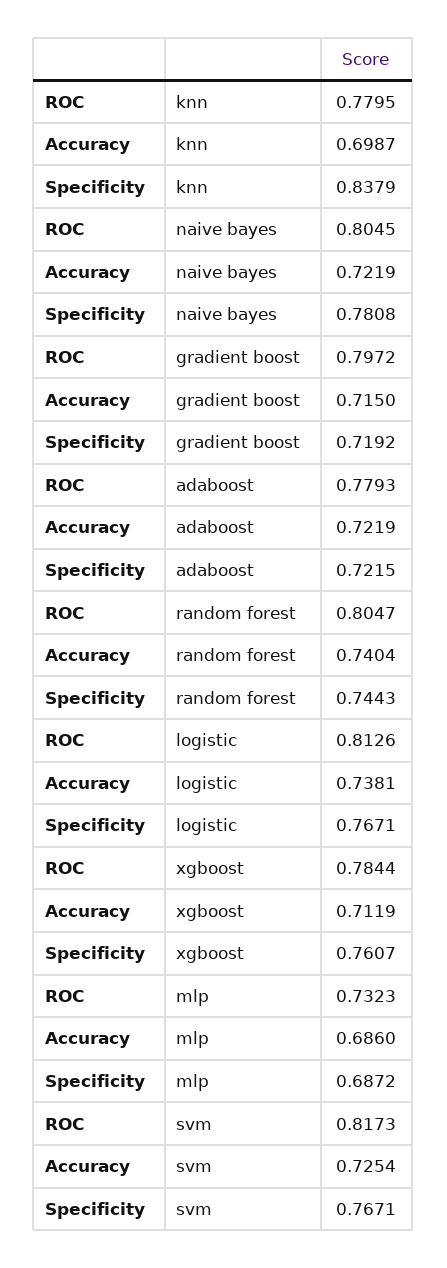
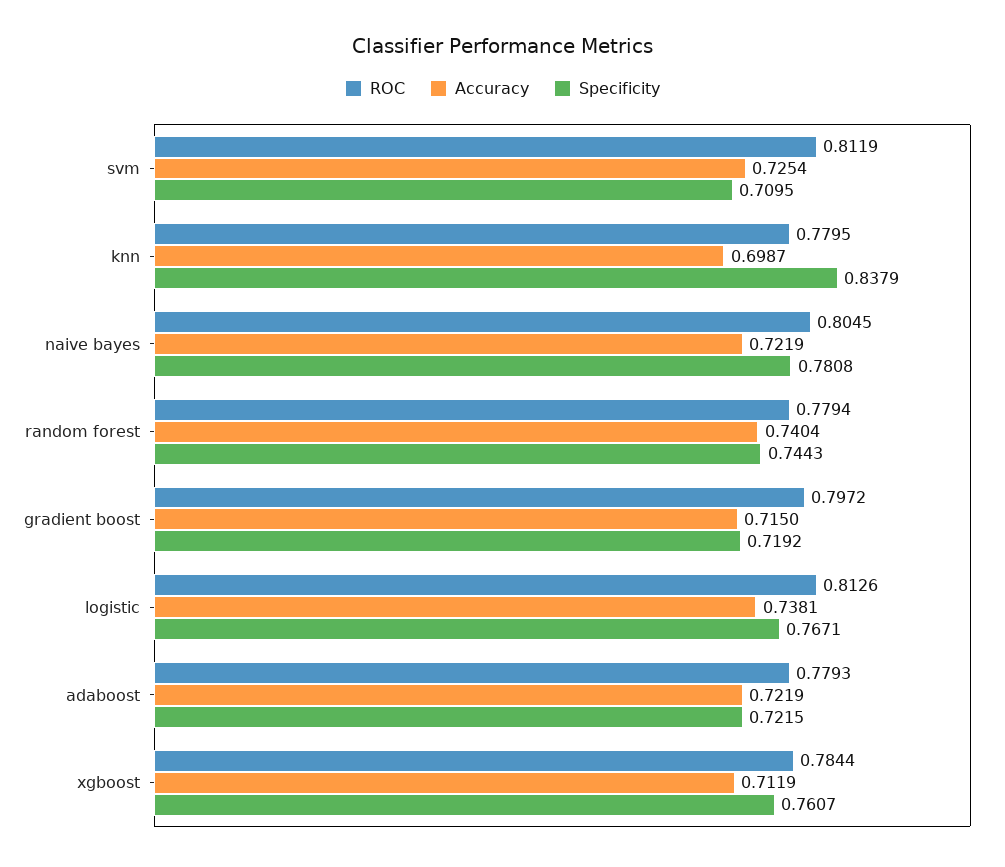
  {
    "ROC": {
      "knn": 0.7795,
      "naive bayes": 0.8045,
      "gradient boost": 0.7972,
      "adaboost": 0.7793,
-     "random forest": 0.8047,
+     "random forest": 0.7794,
      "logistic": 0.8126,
      "xgboost": 0.7844,
-     "mlp": 0.7323,
-     "svm": 0.8173
+     "svm": 0.8119
    },
    "Accuracy": {
      "knn": 0.6987,
      "naive bayes": 0.7219,
      "gradient boost": 0.715,
      "adaboost": 0.7219,
      "random forest": 0.7404,
      "logistic": 0.7381,
      "xgboost": 0.7119,
-     "mlp": 0.686,
      "svm": 0.7254
    },
    "Specificity": {
      "knn": 0.8379,
      "naive bayes": 0.7808,
      "gradient boost": 0.7192,
      "adaboost": 0.7215,
      "random forest": 0.7443,
      "logistic": 0.7671,
      "xgboost": 0.7607,
-     "mlp": 0.6872,
-     "svm": 0.7671
+     "svm": 0.7095
    }
  }

